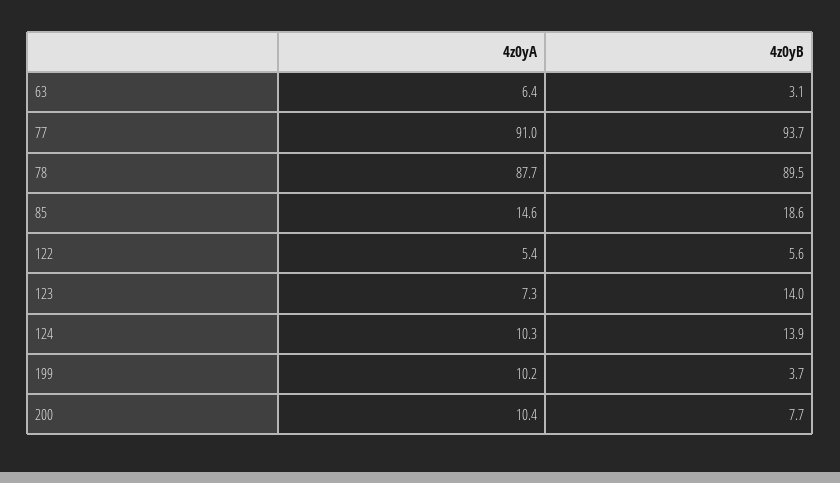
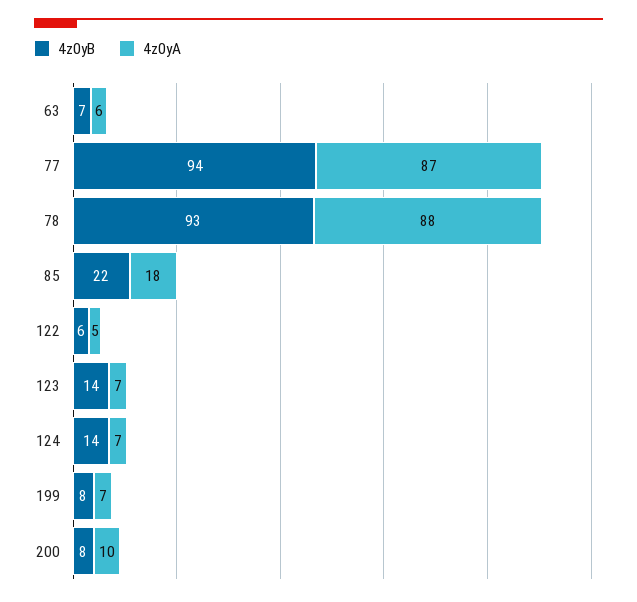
  {
    "4z0yA": {
      "63": 6.4,
-     "77": 91,
+     "77": 87,
      "78": 87.7,
-     "85": 14.6,
+     "85": 18,
      "122": 5.4,
      "123": 7.3,
-     "124": 10.3,
+     "124": 7,
-     "199": 10.2,
+     "199": 7,
      "200": 10.4
    },
    "4z0yB": {
-     "63": 3.1,
+     "63": 7,
      "77": 93.7,
-     "78": 89.5,
+     "78": 93,
-     "85": 18.6,
+     "85": 22,
      "122": 5.6,
      "123": 14,
      "124": 13.9,
-     "199": 3.7,
+     "199": 8,
      "200": 7.7
    }
  }

